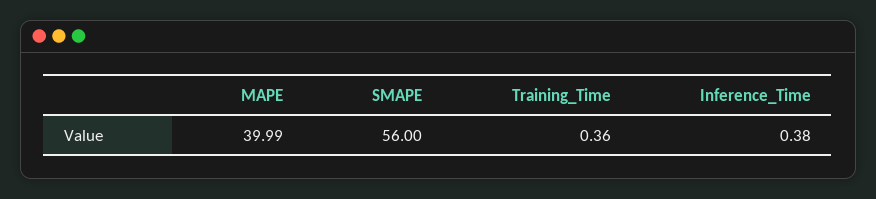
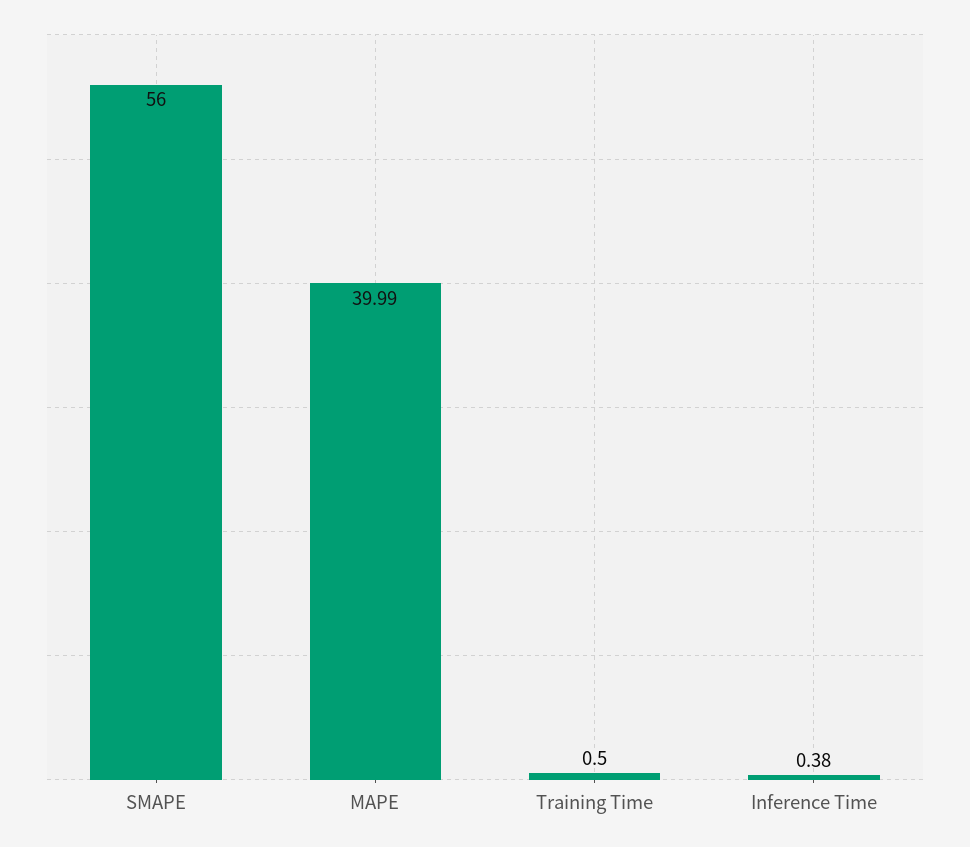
  {
    "MAPE": 39.99,
    "SMAPE": 56,
-   "Training_Time": 0.36,
+   "Training_Time": 0.5,
    "Inference_Time": 0.38
  }

